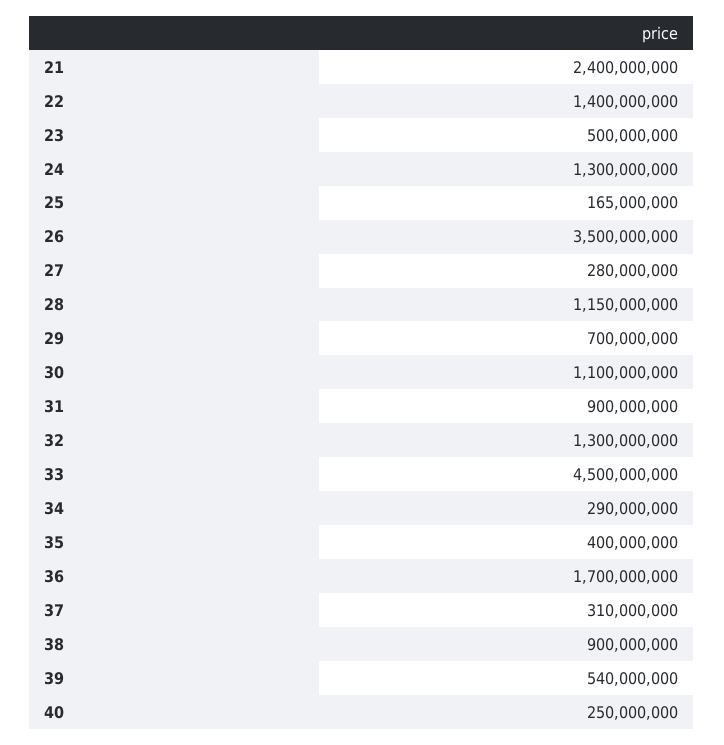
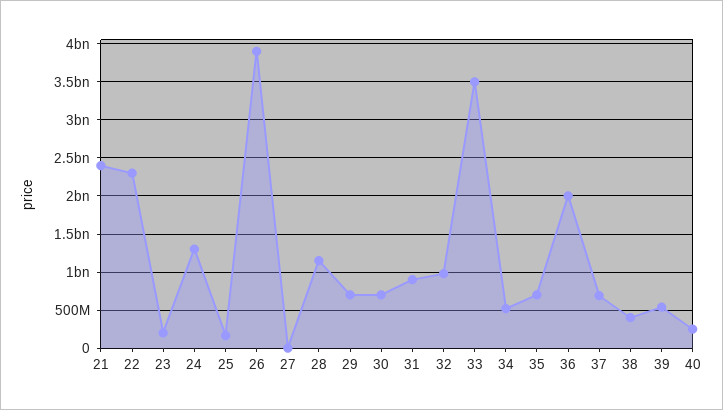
  {
    "21": 2400000000,
-   "22": 1400000000,
+   "22": 2300000000,
-   "23": 500000000,
+   "23": 200000000,
    "24": 1300000000,
    "25": 165000000,
-   "26": 3500000000,
+   "26": 3900000000,
-   "27": 280000000,
+   "27": 0,
    "28": 1150000000,
    "29": 700000000,
-   "30": 1100000000,
+   "30": 700000000,
    "31": 900000000,
-   "32": 1300000000,
+   "32": 1000000000,
-   "33": 4500000000,
+   "33": 3500000000,
-   "34": 290000000,
+   "34": 500000000,
-   "35": 400000000,
+   "35": 700000000,
-   "36": 1700000000,
+   "36": 2000000000,
-   "37": 310000000,
+   "37": 700000000,
-   "38": 900000000,
+   "38": 400000000,
    "39": 540000000,
    "40": 250000000
  }

